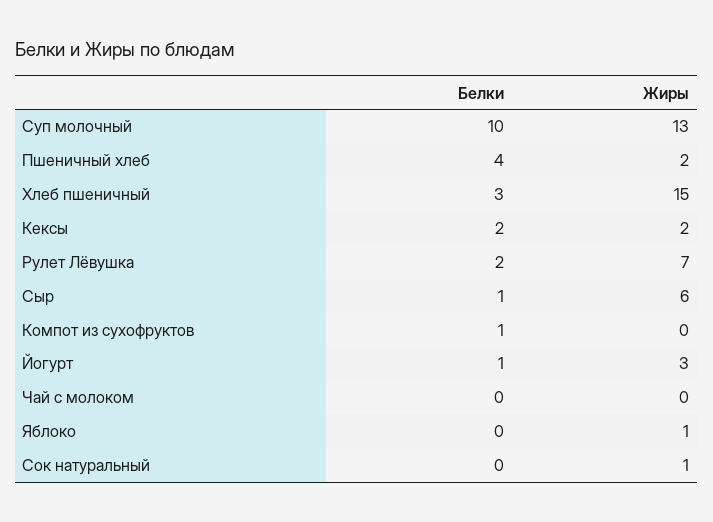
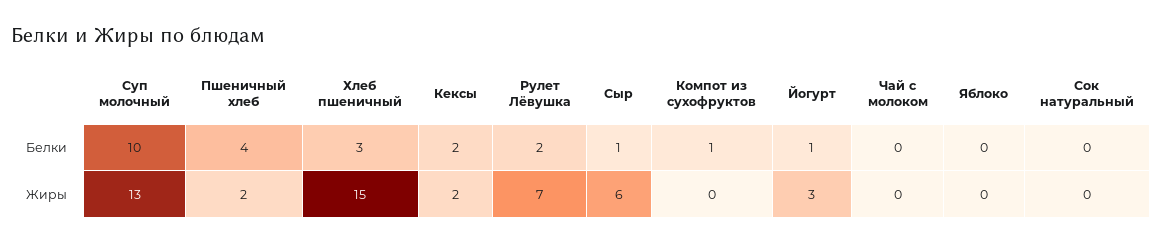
  {
    "Белки": {
      "Суп молочный": 10,
      "Пшеничный хлеб": 4,
      "Хлеб пшеничный": 3,
      "Кексы": 2,
      "Рулет Лёвушка": 2,
      "Сыр": 1,
      "Компот из сухофруктов": 1,
      "Йогурт": 1,
      "Чай с молоком": 0,
      "Яблоко": 0,
      "Сок натуральный": 0
    },
    "Жиры": {
      "Суп молочный": 13,
      "Пшеничный хлеб": 2,
      "Хлеб пшеничный": 15,
      "Кексы": 2,
      "Рулет Лёвушка": 7,
      "Сыр": 6,
      "Компот из сухофруктов": 0,
      "Йогурт": 3,
      "Чай с молоком": 0,
-     "Яблоко": 1,
+     "Яблоко": 0,
-     "Сок натуральный": 1
+     "Сок натуральный": 0
    }
  }

